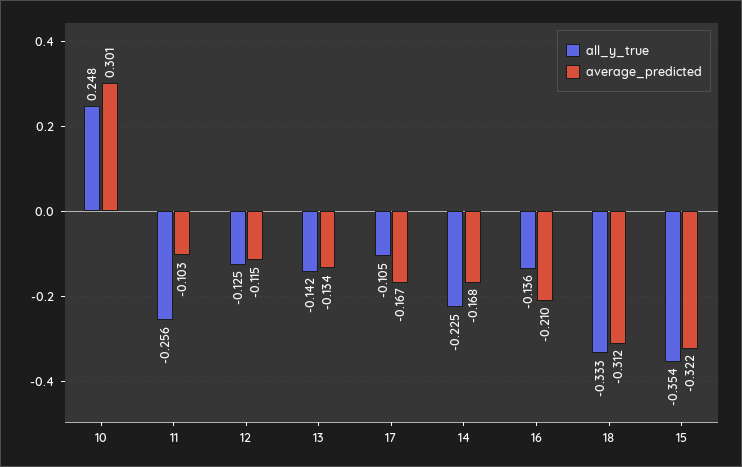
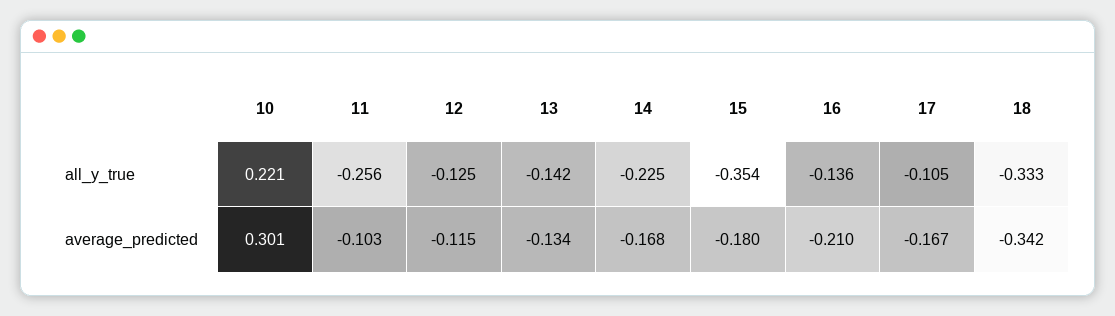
  {
    "all_y_true": {
-     "10": 0.248,
+     "10": 0.221,
      "11": -0.256,
      "12": -0.125,
      "13": -0.142,
      "17": -0.105,
      "14": -0.225,
      "16": -0.136,
      "18": -0.333,
      "15": -0.354
    },
    "average_predicted": {
      "10": 0.301,
      "11": -0.103,
      "12": -0.115,
      "13": -0.134,
      "17": -0.167,
      "14": -0.168,
      "16": -0.21,
-     "18": -0.312,
+     "18": -0.342,
-     "15": -0.322
+     "15": -0.18
    }
  }

